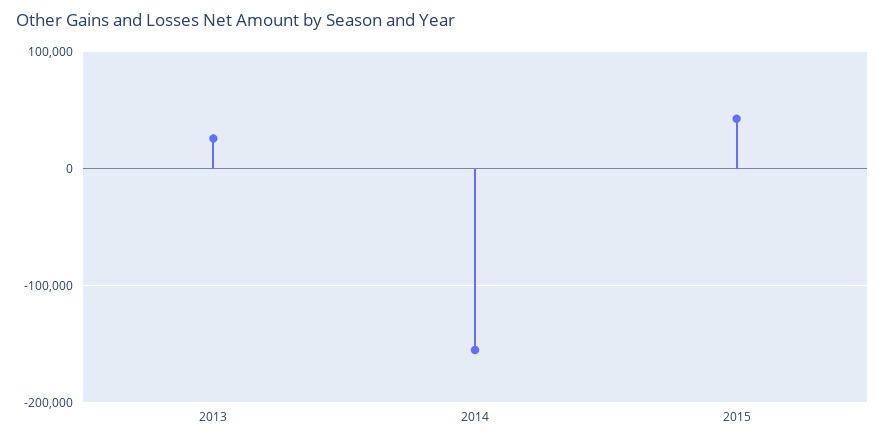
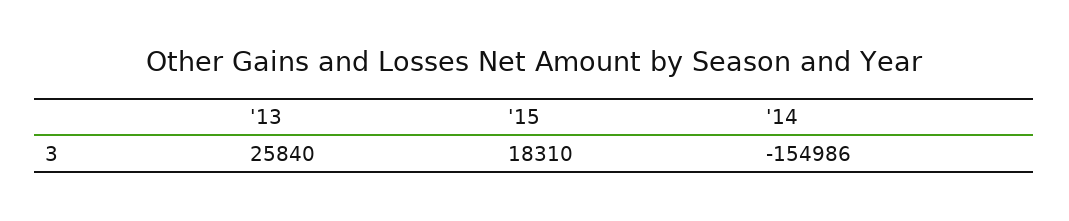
  {
    "2013": 25840,
    "2014": -154986,
-   "2015": 40000
+   "2015": 18310
  }

